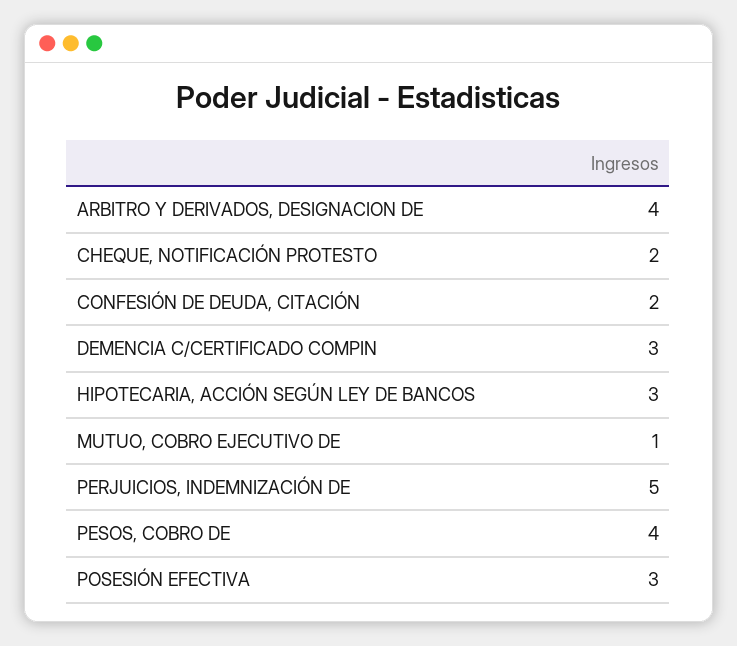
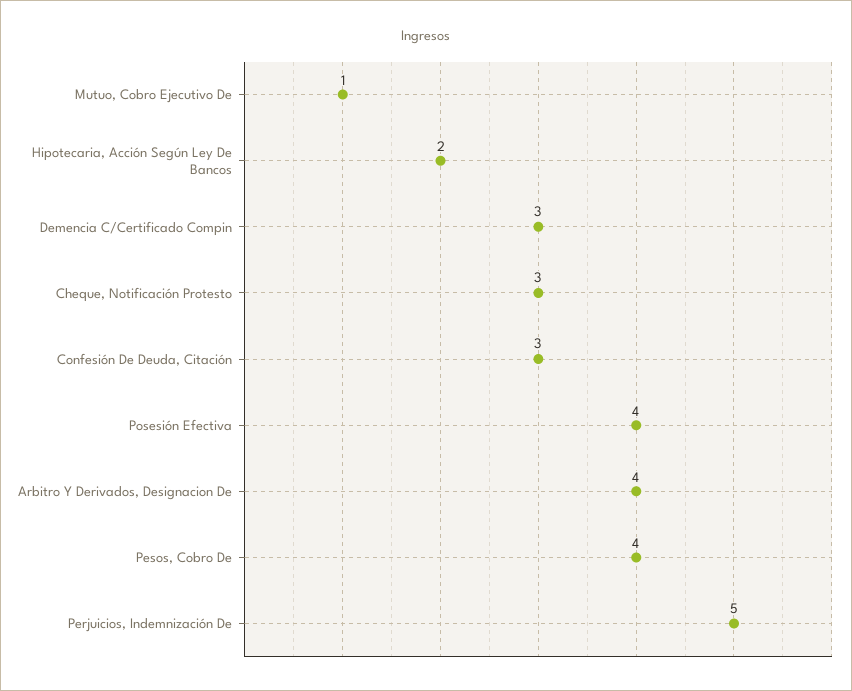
  {
    "ARBITRO Y DERIVADOS, DESIGNACION DE": 4,
-   "CHEQUE, NOTIFICACIÓN PROTESTO": 2,
+   "CHEQUE, NOTIFICACIÓN PROTESTO": 3,
-   "CONFESIÓN DE DEUDA, CITACIÓN": 2,
+   "CONFESIÓN DE DEUDA, CITACIÓN": 3,
    "DEMENCIA C/CERTIFICADO COMPIN": 3,
-   "HIPOTECARIA, ACCIÓN SEGÚN LEY DE BANCOS": 3,
+   "HIPOTECARIA, ACCIÓN SEGÚN LEY DE BANCOS": 2,
    "MUTUO, COBRO EJECUTIVO DE": 1,
    "PERJUICIOS, INDEMNIZACIÓN DE": 5,
    "PESOS, COBRO DE": 4,
-   "POSESIÓN EFECTIVA": 3
+   "POSESIÓN EFECTIVA": 4
  }

